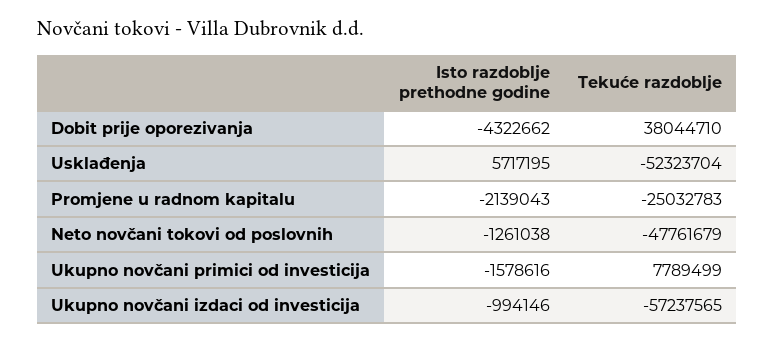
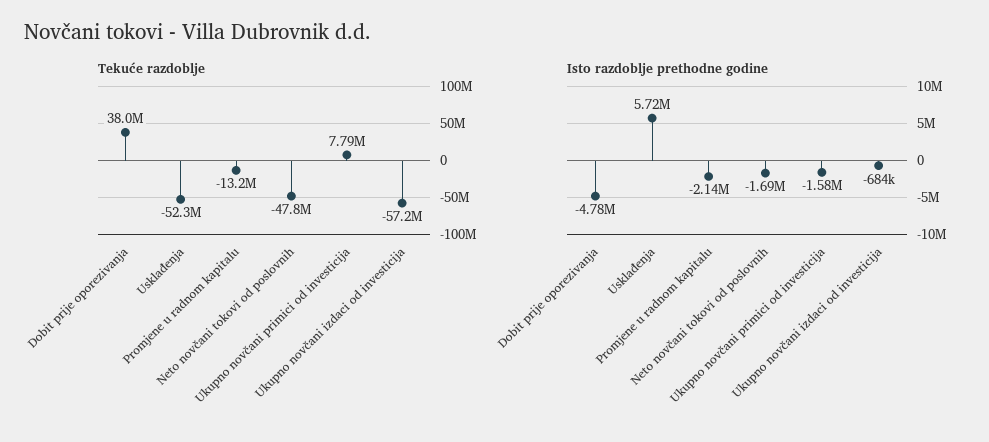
  {
    "Isto razdoblje prethodne godine": {
-     "Dobit prije oporezivanja": -4322662,
+     "Dobit prije oporezivanja": -4780000,
      "Usklađenja": 5717195,
      "Promjene u radnom kapitalu": -2139043,
-     "Neto novčani tokovi od poslovnih": -1261038,
+     "Neto novčani tokovi od poslovnih": -1690000,
      "Ukupno novčani primici od investicija": -1578616,
-     "Ukupno novčani izdaci od investicija": -994146
+     "Ukupno novčani izdaci od investicija": -684000
    },
    "Tekuće razdoblje": {
      "Dobit prije oporezivanja": 38044710,
      "Usklađenja": -52323704,
-     "Promjene u radnom kapitalu": -25032783,
+     "Promjene u radnom kapitalu": -13200000,
      "Neto novčani tokovi od poslovnih": -47761679,
      "Ukupno novčani primici od investicija": 7789499,
      "Ukupno novčani izdaci od investicija": -57237565
    }
  }

